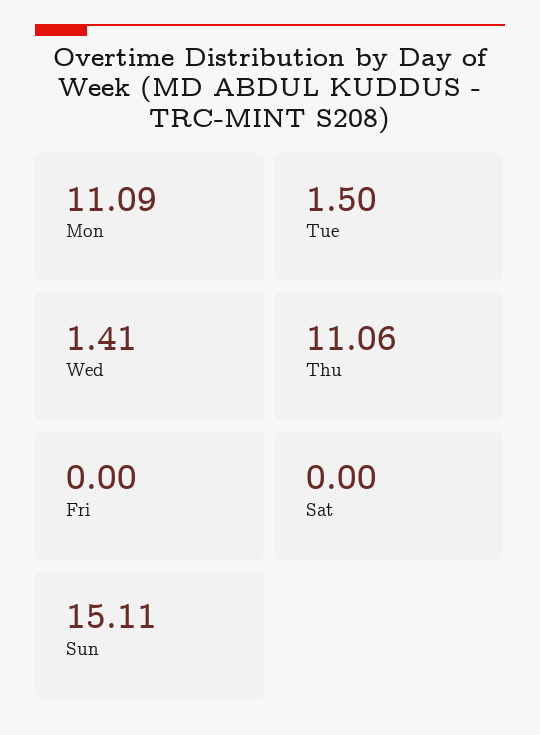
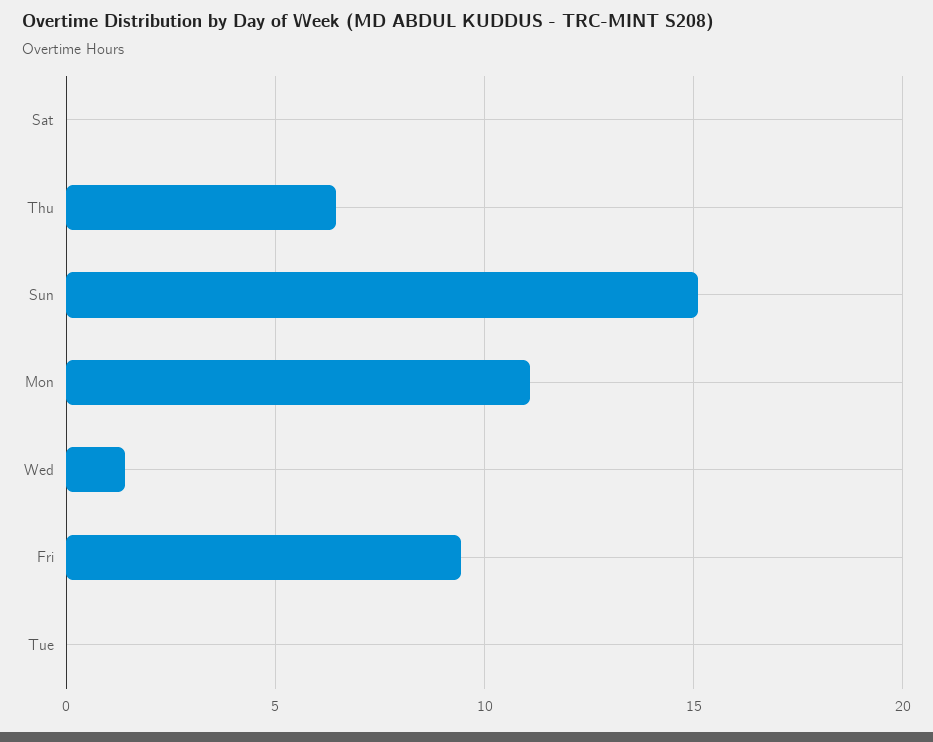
  {
    "Mon": 11.09,
-   "Tue": 1.5,
+   "Tue": 0,
    "Wed": 1.41,
-   "Thu": 11.06,
+   "Thu": 6.5,
-   "Fri": 0,
+   "Fri": 9.5,
    "Sat": 0,
    "Sun": 15.11
  }

